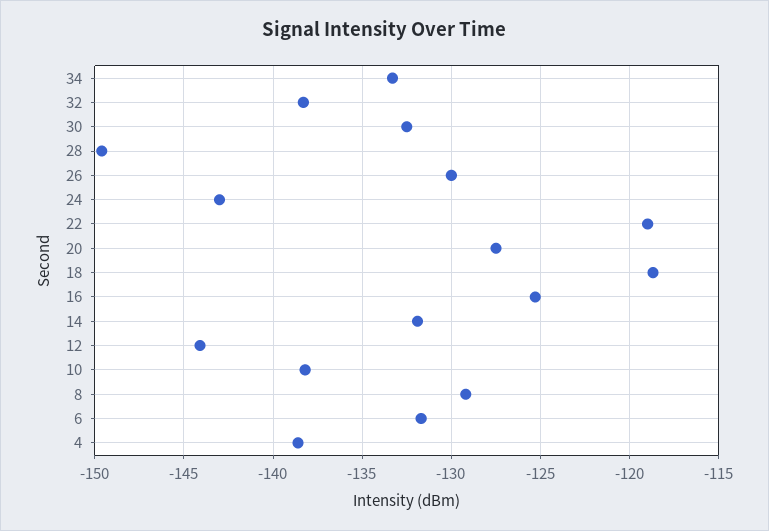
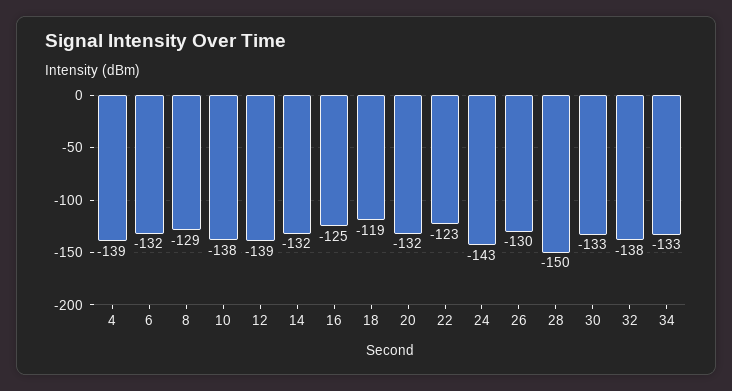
  {
    "34": -133,
    "32": -138,
    "30": -133,
    "28": -150,
    "26": -130,
    "24": -143,
-   "22": -119,
+   "22": -123,
-   "20": -127.5,
+   "20": -132,
    "18": -119,
    "16": -125,
    "14": -132,
-   "12": -144,
+   "12": -139,
    "10": -138,
    "8": -129,
    "6": -132,
    "4": -139
  }

